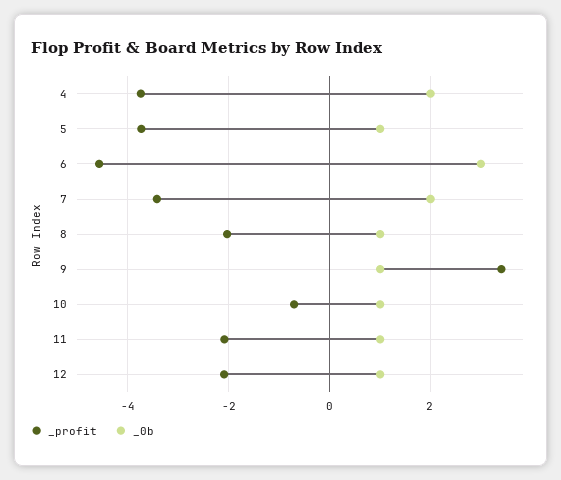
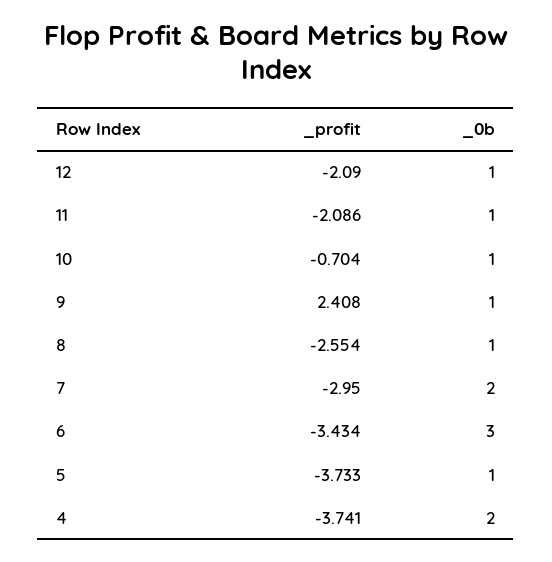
  {
    "_profit": {
      "4": -3.741,
      "5": -3.733,
-     "6": -4.6,
+     "6": -3.434,
-     "7": -3.4,
+     "7": -2.95,
-     "8": -2,
+     "8": -2.554,
-     "9": 3.4,
+     "9": 2.408,
      "10": -0.704,
      "11": -2.086,
      "12": -2.09
    },
    "_0b": {
      "4": 2,
      "5": 1,
      "6": 3,
      "7": 2,
      "8": 1,
      "9": 1,
      "10": 1,
      "11": 1,
      "12": 1
    }
  }

